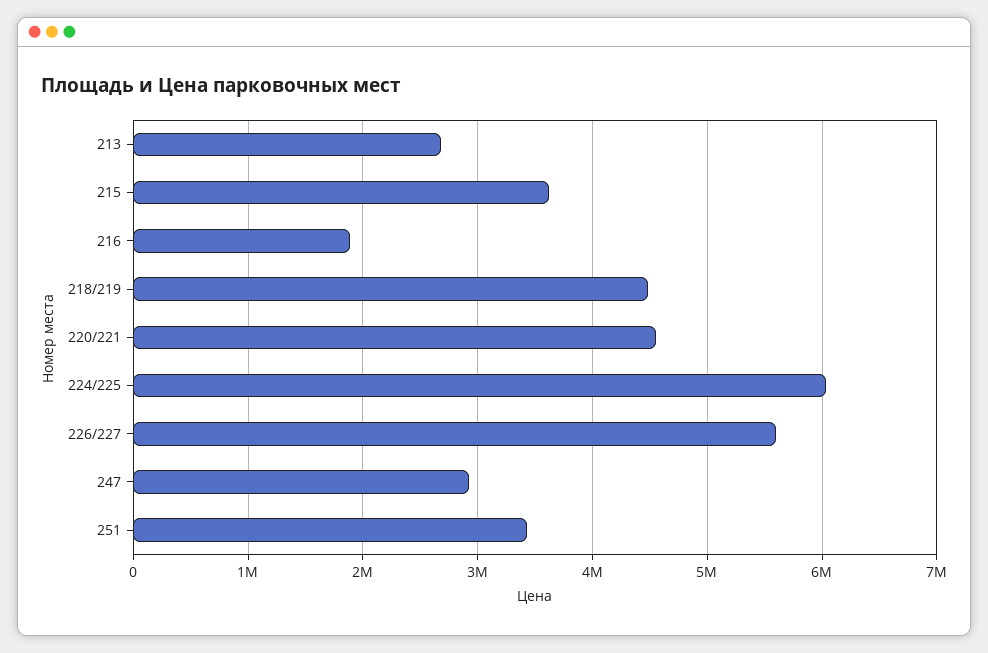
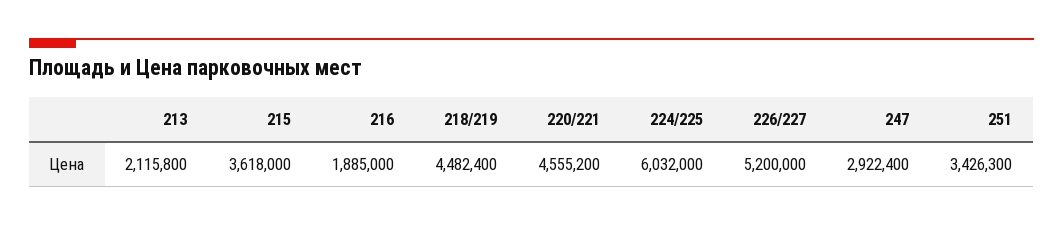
  {
-   "213": 2700000,
+   "213": 2115800,
    "215": 3618000,
    "216": 1885000,
    "218/219": 4482400,
    "220/221": 4555200,
    "224/225": 6032000,
-   "226/227": 5600000,
+   "226/227": 5200000,
    "247": 2922400,
    "251": 3426300
  }

